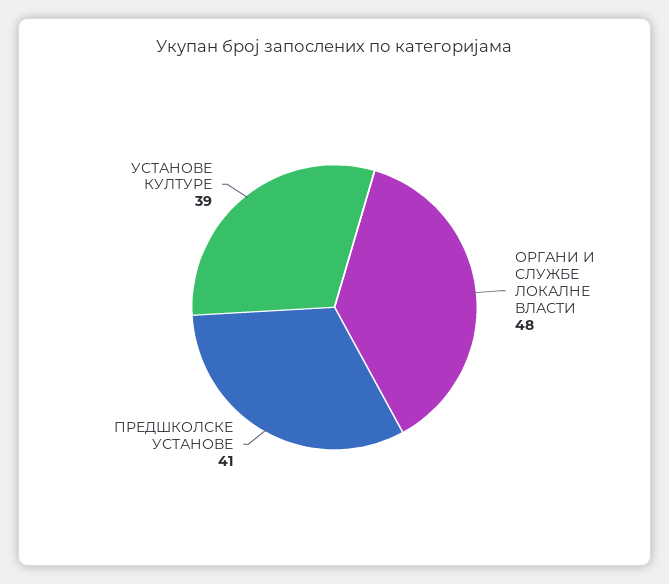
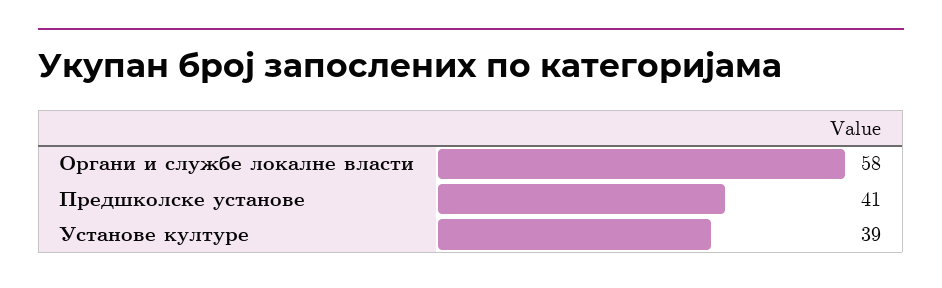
  {
-   "ОРГАНИ И СЛУЖБЕ ЛОКАЛНЕ ВЛАСТИ": 48,
+   "ОРГАНИ И СЛУЖБЕ ЛОКАЛНЕ ВЛАСТИ": 58,
    "ПРЕДШКОЛСКЕ УСТАНОВЕ": 41,
    "УСТАНОВЕ КУЛТУРЕ": 39
  }

